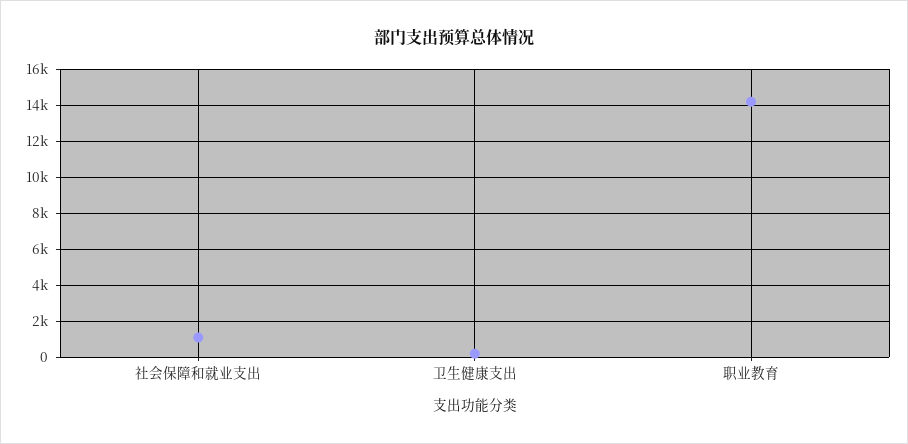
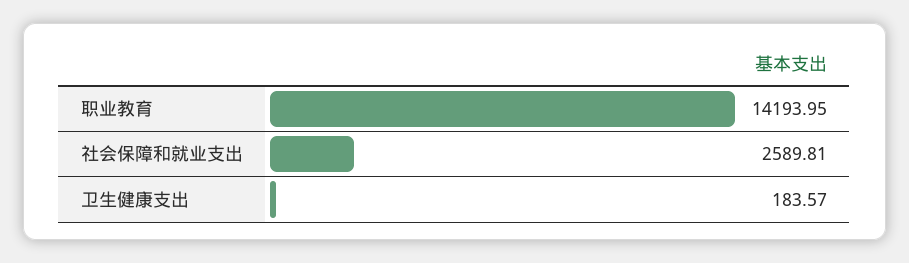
  {
-   "社会保障和就业支出": 1000,
+   "社会保障和就业支出": 2589.81,
    "卫生健康支出": 183.57,
    "职业教育": 14193.95
  }

